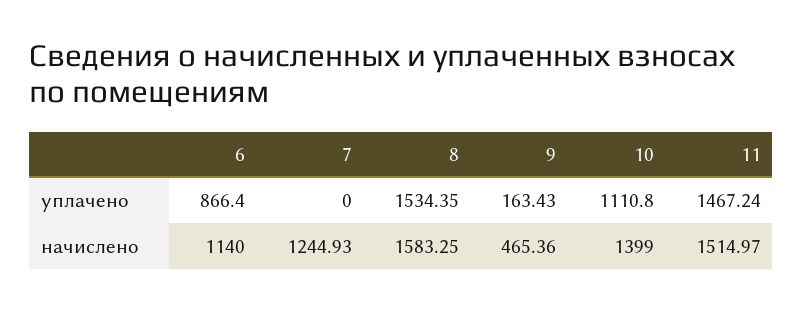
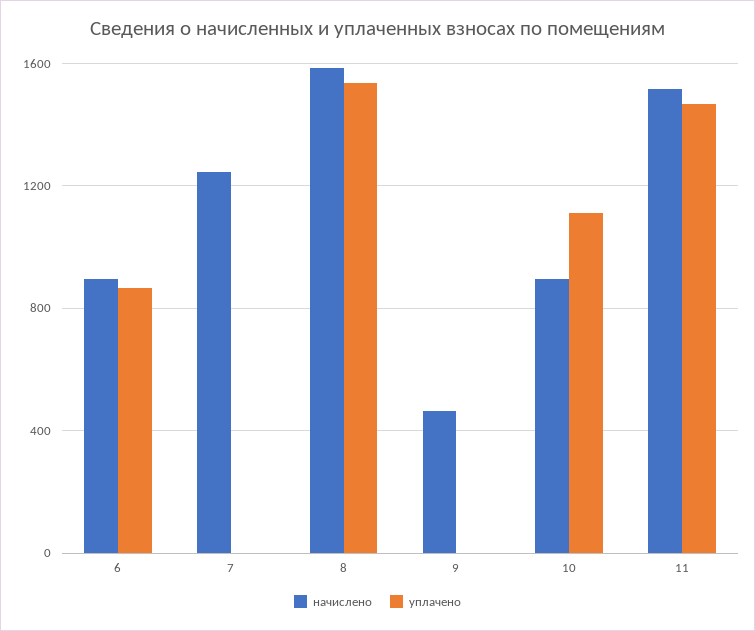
  {
    "уплачено": {
      "6": 866.4,
      "7": 0,
      "8": 1534.35,
-     "9": 163.43,
+     "9": 0,
      "10": 1110.8,
      "11": 1467.24
    },
    "начислено": {
-     "6": 1140,
+     "6": 900,
      "7": 1244.93,
      "8": 1583.25,
      "9": 465.36,
-     "10": 1399,
+     "10": 900,
      "11": 1514.97
    }
  }

